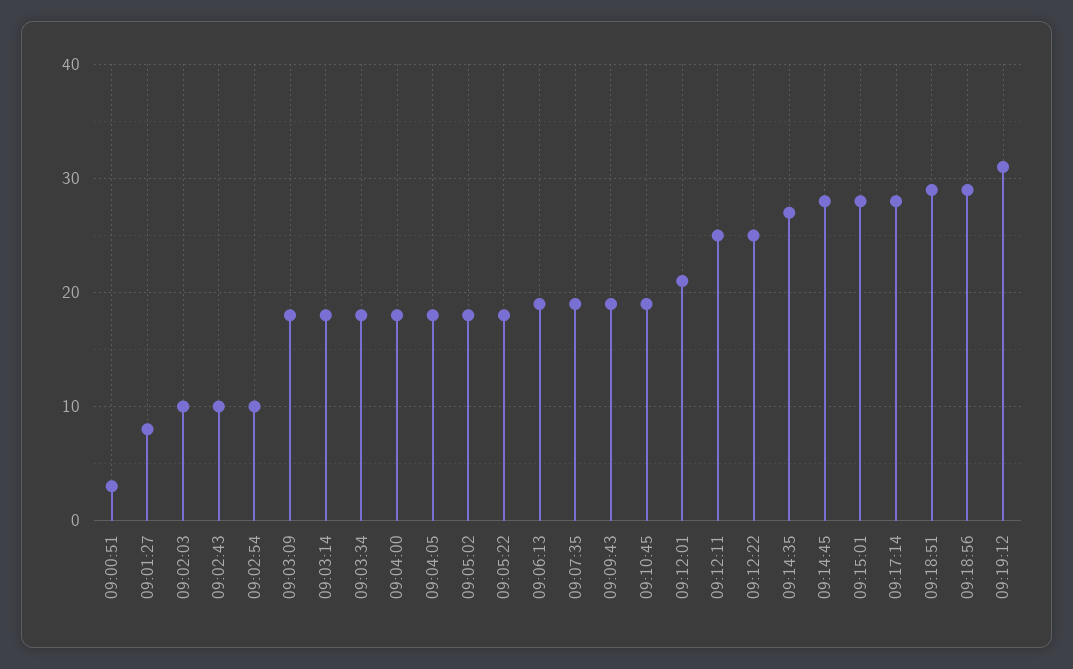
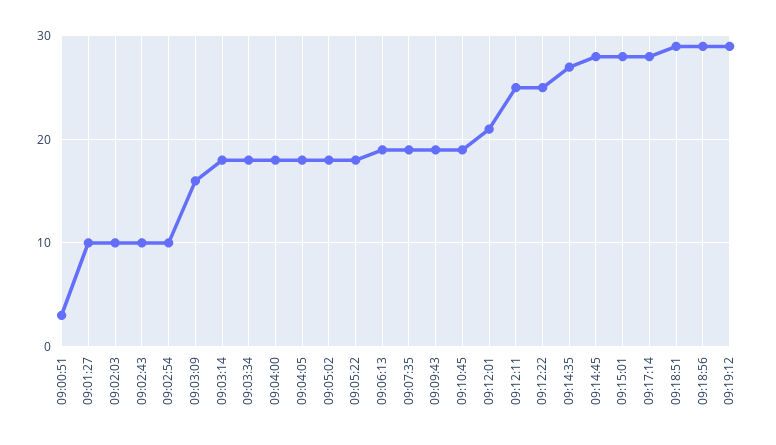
  {
    "09:00:51": 3,
-   "09:01:27": 8,
+   "09:01:27": 10,
    "09:02:03": 10,
    "09:02:43": 10,
    "09:02:54": 10,
-   "09:03:09": 18,
+   "09:03:09": 16,
    "09:03:14": 18,
    "09:03:34": 18,
    "09:04:00": 18,
    "09:04:05": 18,
    "09:05:02": 18,
    "09:05:22": 18,
    "09:06:13": 19,
    "09:07:35": 19,
    "09:09:43": 19,
    "09:10:45": 19,
    "09:12:01": 21,
    "09:12:11": 25,
    "09:12:22": 25,
    "09:14:35": 27,
    "09:14:45": 28,
    "09:15:01": 28,
    "09:17:14": 28,
    "09:18:51": 29,
    "09:18:56": 29,
-   "09:19:12": 31
+   "09:19:12": 29
  }

